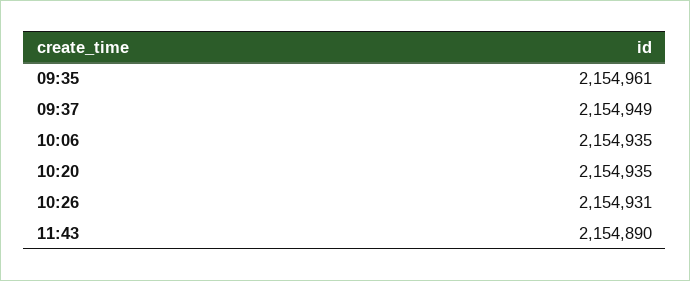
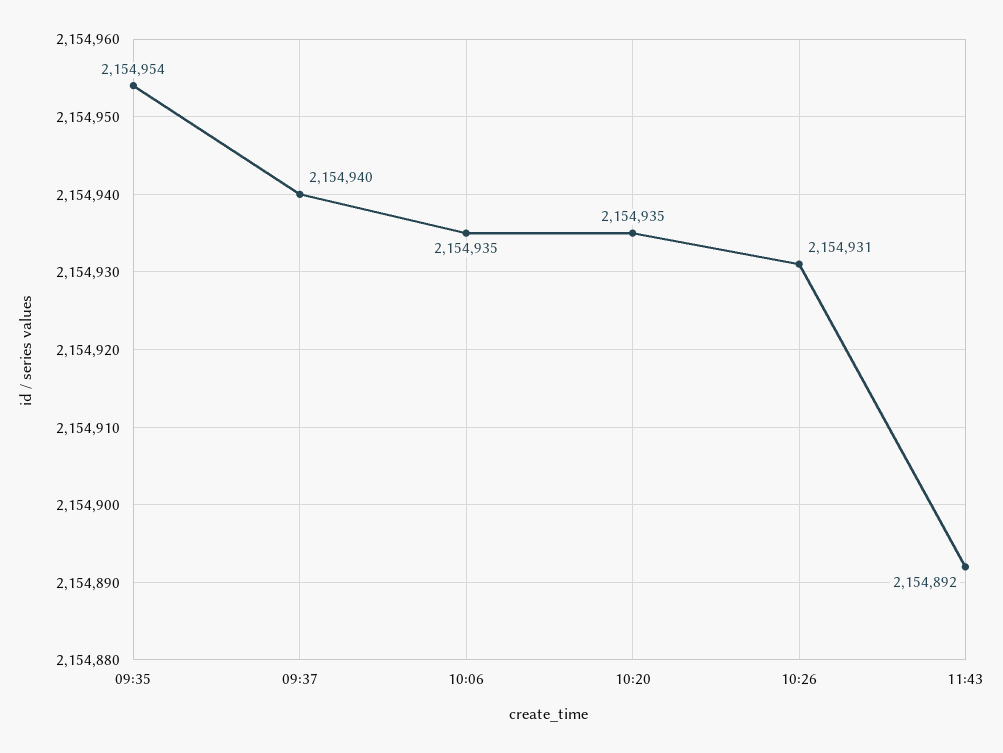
  {
-   "09:35": 2154961,
+   "09:35": 2154954,
-   "09:37": 2154949,
+   "09:37": 2154940,
    "10:06": 2154935,
    "10:20": 2154935,
    "10:26": 2154931,
-   "11:43": 2154890
+   "11:43": 2154892
  }

